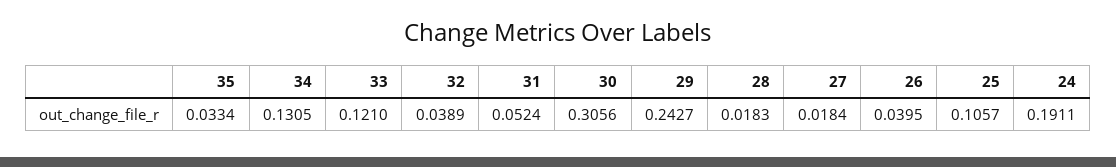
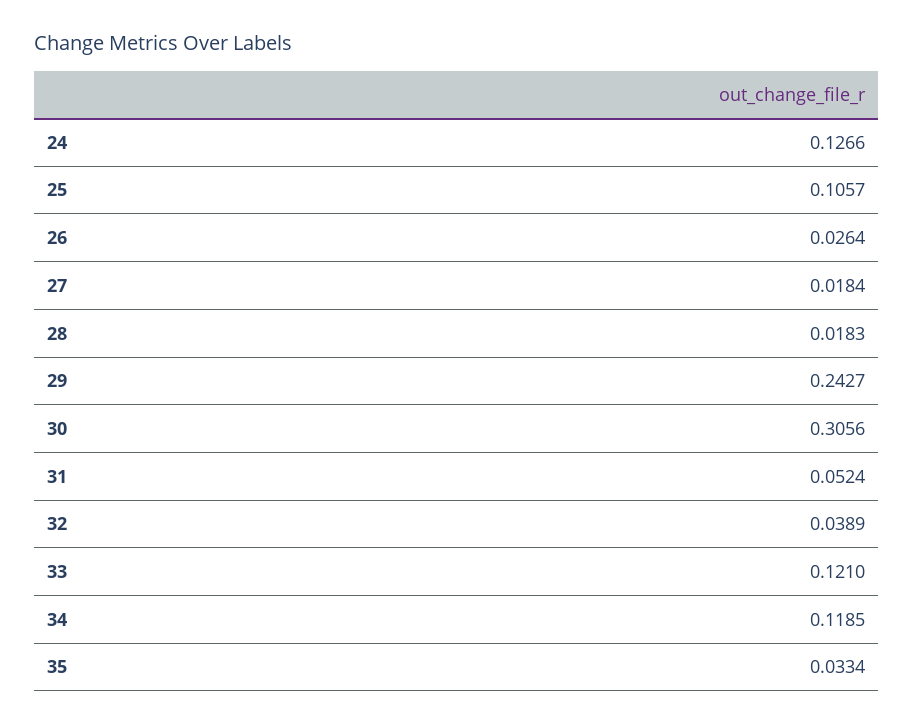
  {
    "35": 0.0334,
-   "34": 0.1305,
+   "34": 0.1185,
    "33": 0.121,
    "32": 0.0389,
    "31": 0.0524,
    "30": 0.3056,
    "29": 0.2427,
    "28": 0.0183,
    "27": 0.0184,
-   "26": 0.0395,
+   "26": 0.0264,
    "25": 0.1057,
-   "24": 0.1911
+   "24": 0.1266
  }

